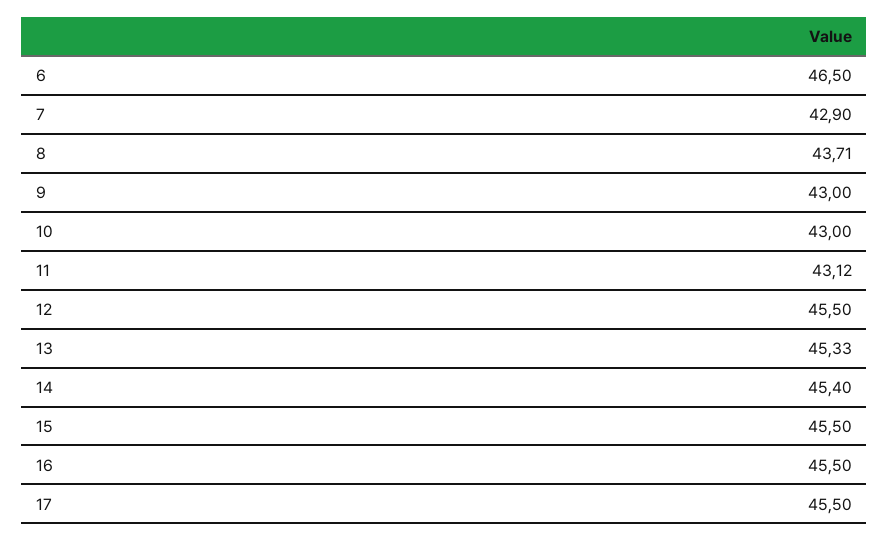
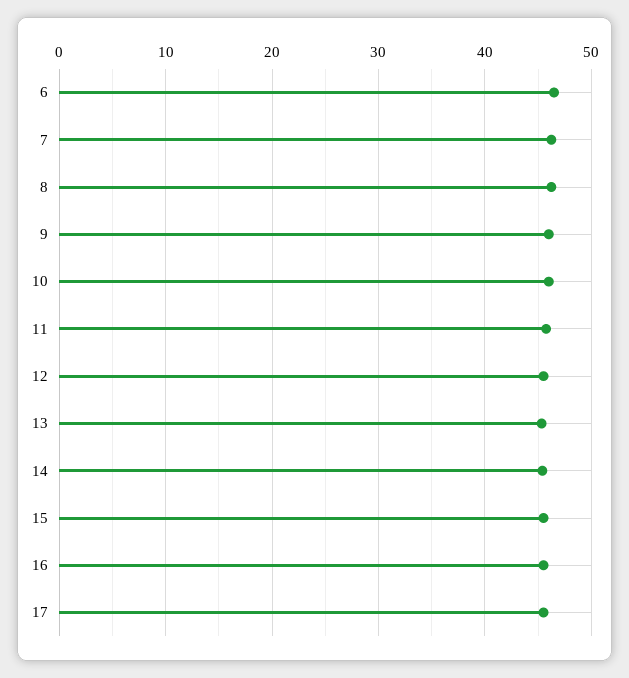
  {
    "6": 46.5,
-   "7": 42.9,
+   "7": 46,
-   "8": 43.71,
+   "8": 46,
-   "9": 43,
+   "9": 46,
-   "10": 43,
+   "10": 46,
-   "11": 43.12,
+   "11": 46,
    "12": 45.5,
    "13": 45.33,
    "14": 45.4,
    "15": 45.5,
    "16": 45.5,
    "17": 45.5
  }

